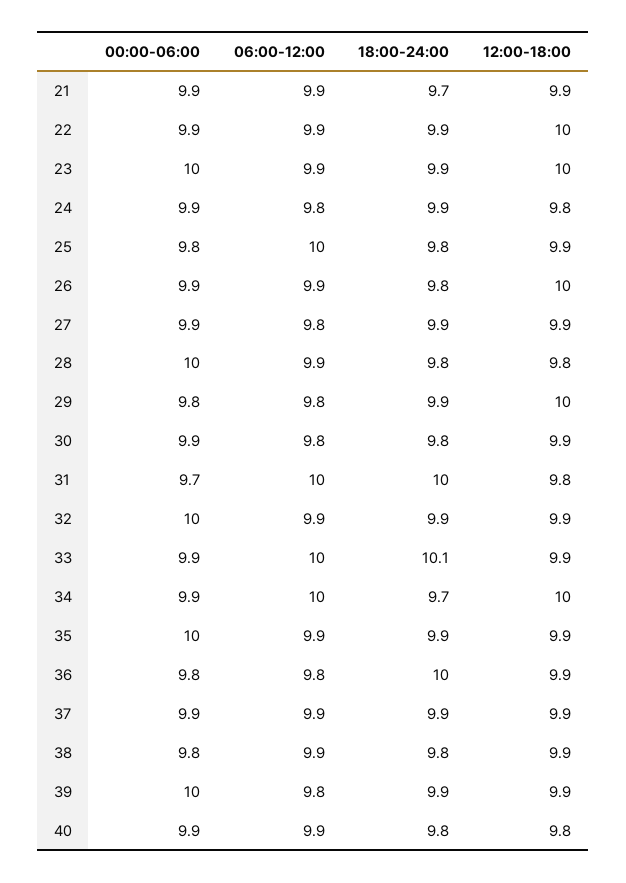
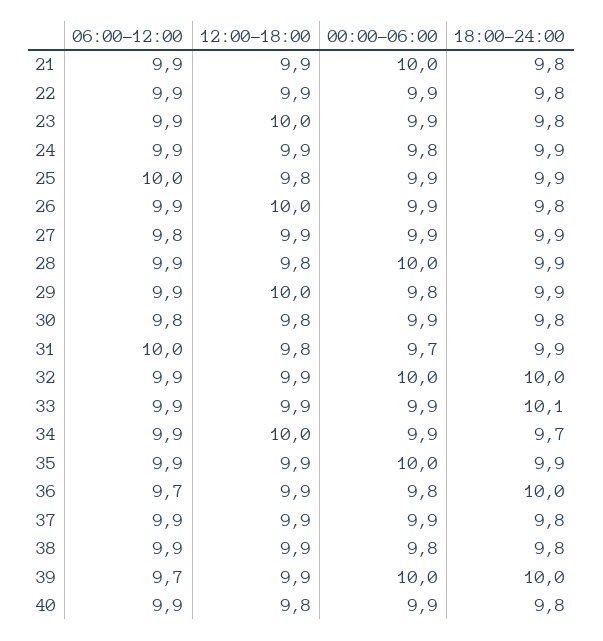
  {
    "00:00-06:00": {
-     "21": 9.9,
+     "21": 10,
      "22": 9.9,
-     "23": 10,
+     "23": 9.9,
-     "24": 9.9,
+     "24": 9.8,
-     "25": 9.8,
+     "25": 9.9,
      "26": 9.9,
      "27": 9.9,
      "28": 10,
      "29": 9.8,
      "30": 9.9,
      "31": 9.7,
      "32": 10,
      "33": 9.9,
      "34": 9.9,
      "35": 10,
      "36": 9.8,
      "37": 9.9,
      "38": 9.8,
      "39": 10,
      "40": 9.9
    },
    "06:00-12:00": {
      "21": 9.9,
      "22": 9.9,
      "23": 9.9,
-     "24": 9.8,
+     "24": 9.9,
      "25": 10,
      "26": 9.9,
      "27": 9.8,
      "28": 9.9,
-     "29": 9.8,
+     "29": 9.9,
      "30": 9.8,
      "31": 10,
      "32": 9.9,
-     "33": 10,
+     "33": 9.9,
-     "34": 10,
+     "34": 9.9,
      "35": 9.9,
-     "36": 9.8,
+     "36": 9.7,
      "37": 9.9,
      "38": 9.9,
-     "39": 9.8,
+     "39": 9.7,
      "40": 9.9
    },
    "18:00-24:00": {
-     "21": 9.7,
+     "21": 9.8,
-     "22": 9.9,
+     "22": 9.8,
-     "23": 9.9,
+     "23": 9.8,
      "24": 9.9,
-     "25": 9.8,
+     "25": 9.9,
      "26": 9.8,
      "27": 9.9,
-     "28": 9.8,
+     "28": 9.9,
      "29": 9.9,
      "30": 9.8,
-     "31": 10,
+     "31": 9.9,
-     "32": 9.9,
+     "32": 10,
      "33": 10.1,
      "34": 9.7,
      "35": 9.9,
      "36": 10,
-     "37": 9.9,
+     "37": 9.8,
      "38": 9.8,
-     "39": 9.9,
+     "39": 10,
      "40": 9.8
    },
    "12:00-18:00": {
      "21": 9.9,
-     "22": 10,
+     "22": 9.9,
      "23": 10,
-     "24": 9.8,
+     "24": 9.9,
-     "25": 9.9,
+     "25": 9.8,
      "26": 10,
      "27": 9.9,
      "28": 9.8,
      "29": 10,
-     "30": 9.9,
+     "30": 9.8,
      "31": 9.8,
      "32": 9.9,
      "33": 9.9,
      "34": 10,
      "35": 9.9,
      "36": 9.9,
      "37": 9.9,
      "38": 9.9,
      "39": 9.9,
      "40": 9.8
    }
  }

